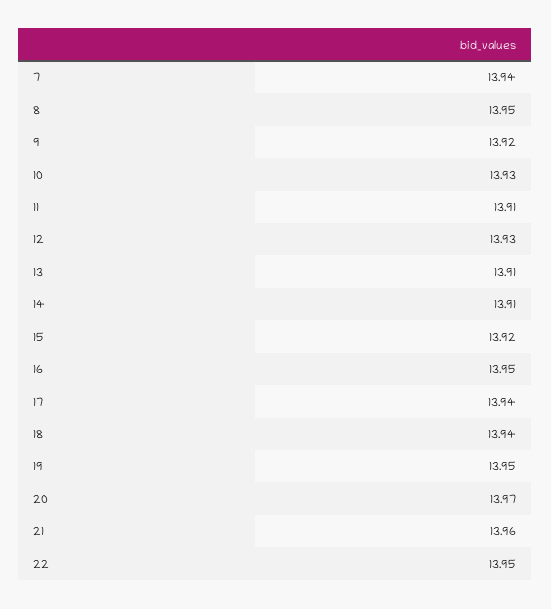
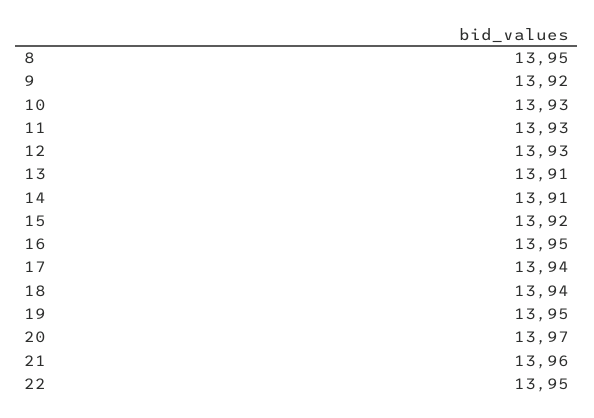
  {
-   "7": 13.94,
    "8": 13.95,
    "9": 13.92,
    "10": 13.93,
-   "11": 13.91,
+   "11": 13.93,
    "12": 13.93,
    "13": 13.91,
    "14": 13.91,
    "15": 13.92,
    "16": 13.95,
    "17": 13.94,
    "18": 13.94,
    "19": 13.95,
    "20": 13.97,
    "21": 13.96,
    "22": 13.95
  }

